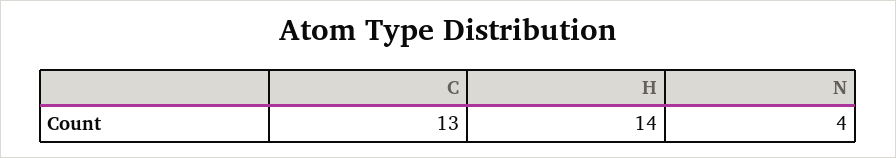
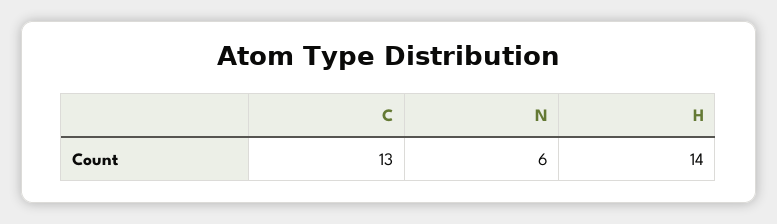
  {
    "C": 13,
    "H": 14,
-   "N": 4
+   "N": 6
  }

